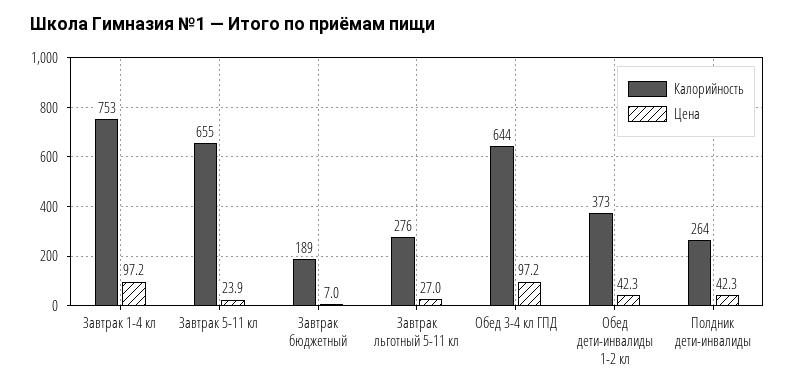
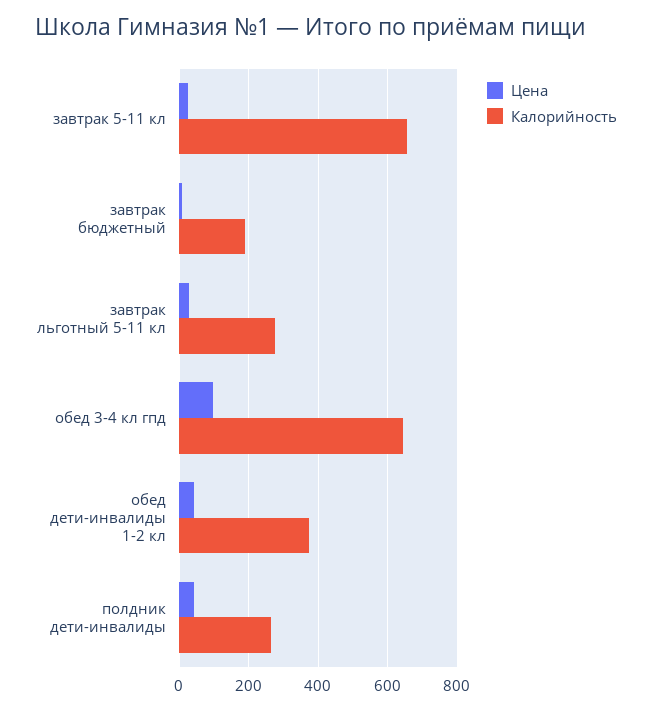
  {
    "Калорийность": {
-     "Завтрак 1-4 кл": 753,
      "Завтрак 5-11 кл": 655,
      "Завтрак бюджетный": 189,
      "Завтрак льготный 5-11 кл": 276,
      "Обед 3-4 кл ГПД": 644,
      "Обед дети-инвалиды 1-2 кл": 373,
      "Полдник дети-инвалиды": 264
    },
    "Цена": {
-     "Завтрак 1-4 кл": 97.2,
      "Завтрак 5-11 кл": 23.9,
      "Завтрак бюджетный": 7,
      "Завтрак льготный 5-11 кл": 27,
      "Обед 3-4 кл ГПД": 97.2,
      "Обед дети-инвалиды 1-2 кл": 42.3,
      "Полдник дети-инвалиды": 42.3
    }
  }

